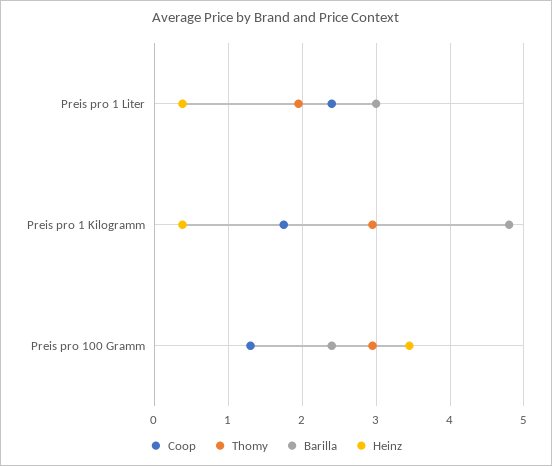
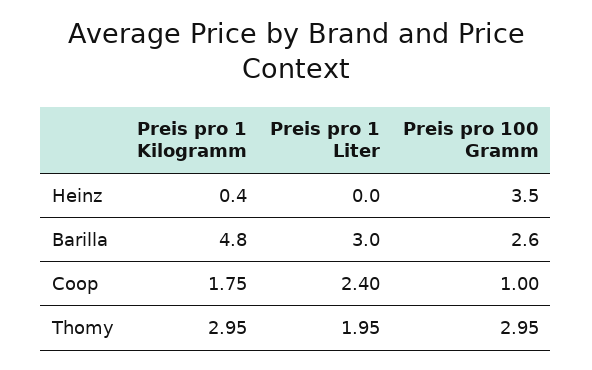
  {
    "Coop": {
      "Preis pro 1 Liter": 2.4,
      "Preis pro 1 Kilogramm": 1.75,
-     "Preis pro 100 Gramm": 1.3
+     "Preis pro 100 Gramm": 1
    },
    "Thomy": {
      "Preis pro 1 Liter": 1.95,
      "Preis pro 1 Kilogramm": 2.95,
      "Preis pro 100 Gramm": 2.95
    },
    "Barilla": {
      "Preis pro 1 Liter": 3,
      "Preis pro 1 Kilogramm": 4.8,
-     "Preis pro 100 Gramm": 2.4
+     "Preis pro 100 Gramm": 2.6
    },
    "Heinz": {
-     "Preis pro 1 Liter": 0.4,
+     "Preis pro 1 Liter": 0,
      "Preis pro 1 Kilogramm": 0.4,
      "Preis pro 100 Gramm": 3.5
    }
  }

